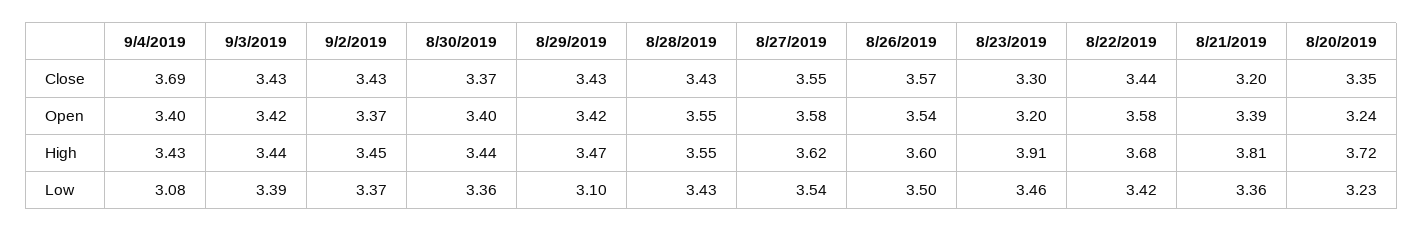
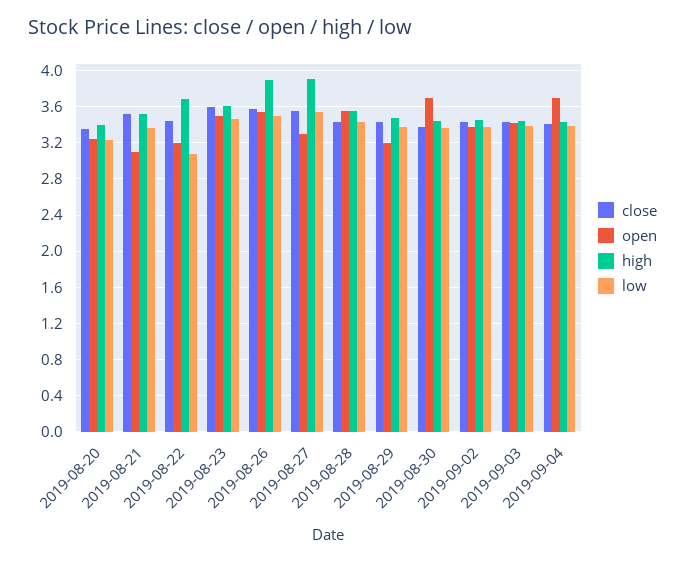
  {
    "Close": {
-     "9/4/2019": 3.69,
+     "9/4/2019": 3.4,
      "9/3/2019": 3.43,
      "9/2/2019": 3.43,
      "8/30/2019": 3.37,
      "8/29/2019": 3.43,
      "8/28/2019": 3.43,
      "8/27/2019": 3.55,
      "8/26/2019": 3.57,
-     "8/23/2019": 3.3,
+     "8/23/2019": 3.6,
      "8/22/2019": 3.44,
-     "8/21/2019": 3.2,
+     "8/21/2019": 3.5,
      "8/20/2019": 3.35
    },
    "Open": {
-     "9/4/2019": 3.4,
+     "9/4/2019": 3.7,
      "9/3/2019": 3.42,
      "9/2/2019": 3.37,
-     "8/30/2019": 3.4,
+     "8/30/2019": 3.7,
-     "8/29/2019": 3.42,
+     "8/29/2019": 3.2,
      "8/28/2019": 3.55,
-     "8/27/2019": 3.58,
+     "8/27/2019": 3.3,
      "8/26/2019": 3.54,
-     "8/23/2019": 3.2,
+     "8/23/2019": 3.5,
-     "8/22/2019": 3.58,
+     "8/22/2019": 3.2,
-     "8/21/2019": 3.39,
+     "8/21/2019": 3.1,
      "8/20/2019": 3.24
    },
    "High": {
      "9/4/2019": 3.43,
      "9/3/2019": 3.44,
      "9/2/2019": 3.45,
      "8/30/2019": 3.44,
      "8/29/2019": 3.47,
      "8/28/2019": 3.55,
-     "8/27/2019": 3.62,
+     "8/27/2019": 3.9,
-     "8/26/2019": 3.6,
+     "8/26/2019": 3.9,
-     "8/23/2019": 3.91,
+     "8/23/2019": 3.6,
      "8/22/2019": 3.68,
-     "8/21/2019": 3.81,
+     "8/21/2019": 3.5,
-     "8/20/2019": 3.72
+     "8/20/2019": 3.4
    },
    "Low": {
-     "9/4/2019": 3.08,
+     "9/4/2019": 3.4,
      "9/3/2019": 3.39,
      "9/2/2019": 3.37,
      "8/30/2019": 3.36,
-     "8/29/2019": 3.1,
+     "8/29/2019": 3.4,
      "8/28/2019": 3.43,
      "8/27/2019": 3.54,
      "8/26/2019": 3.5,
      "8/23/2019": 3.46,
-     "8/22/2019": 3.42,
+     "8/22/2019": 3.1,
      "8/21/2019": 3.36,
      "8/20/2019": 3.23
    }
  }

